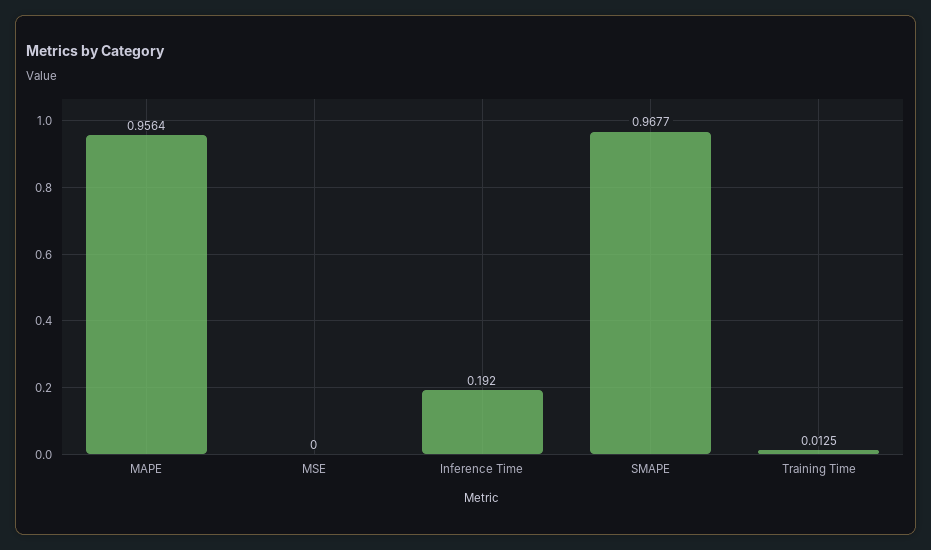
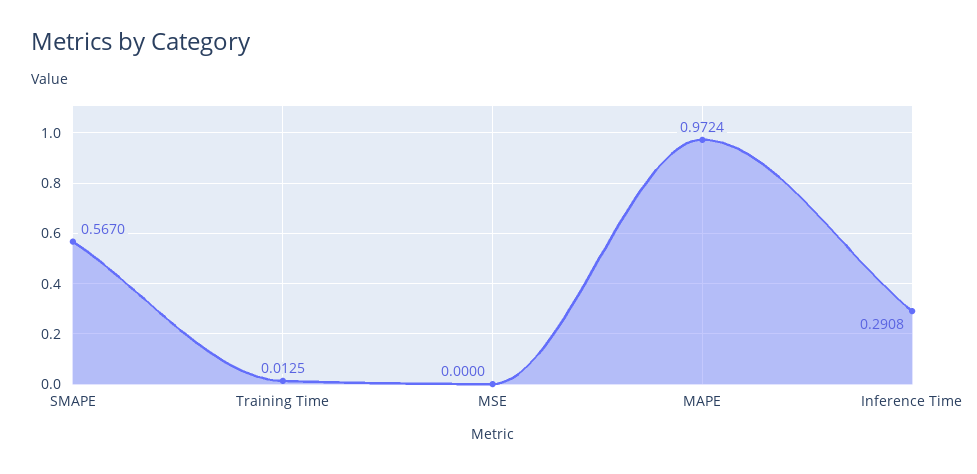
  {
-   "MAPE": 0.9564,
+   "MAPE": 0.9724,
    "MSE": 0,
-   "Inference Time": 0.192,
+   "Inference Time": 0.2908,
-   "SMAPE": 0.9677,
+   "SMAPE": 0.567,
    "Training Time": 0.0125
  }

